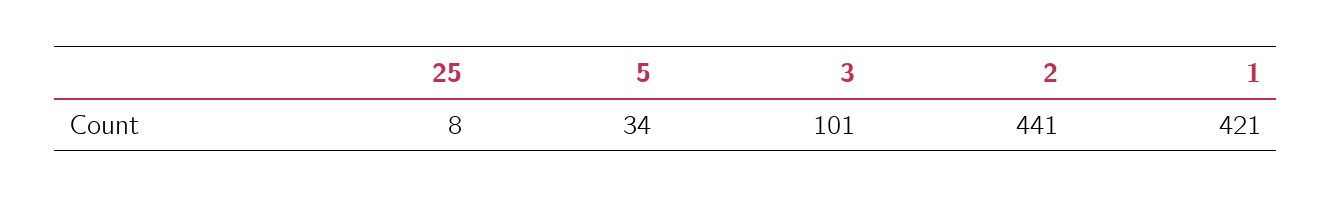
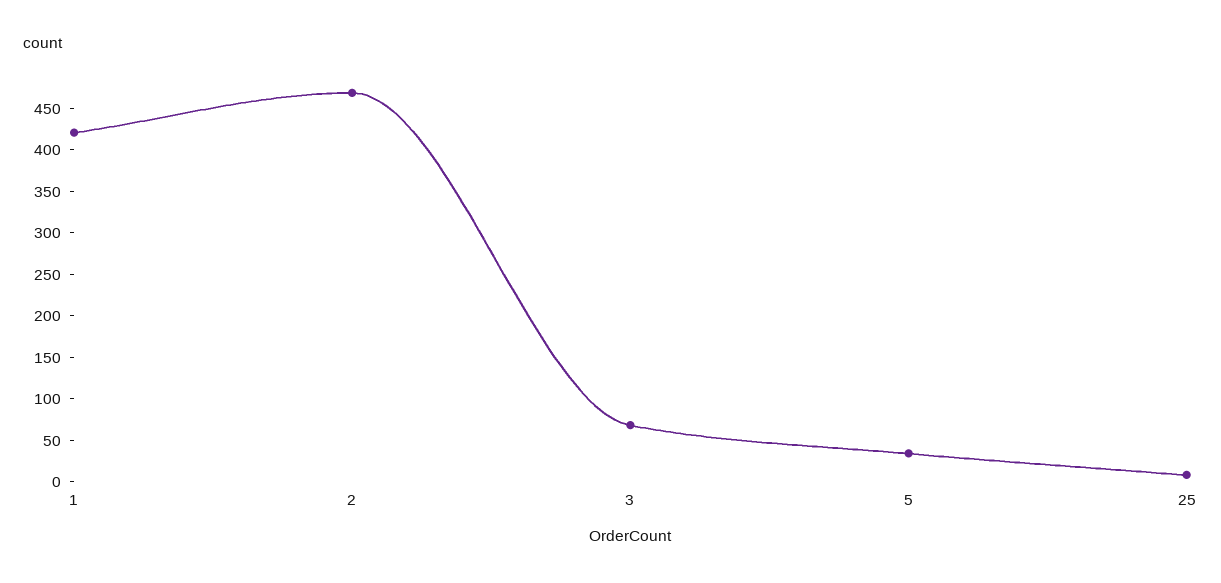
  {
    "25": 8,
    "5": 34,
-   "3": 101,
+   "3": 70,
-   "2": 441,
+   "2": 470,
    "1": 421
  }

